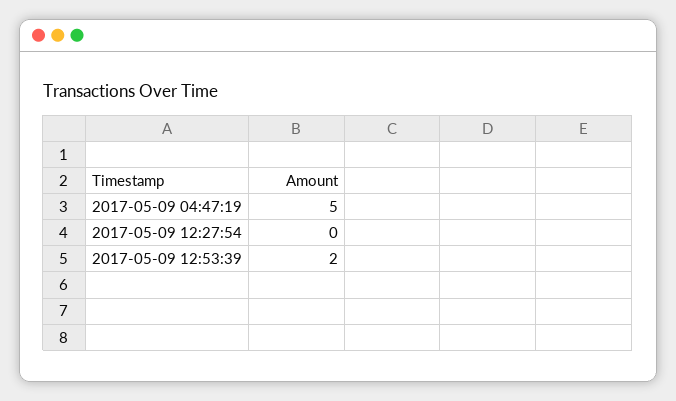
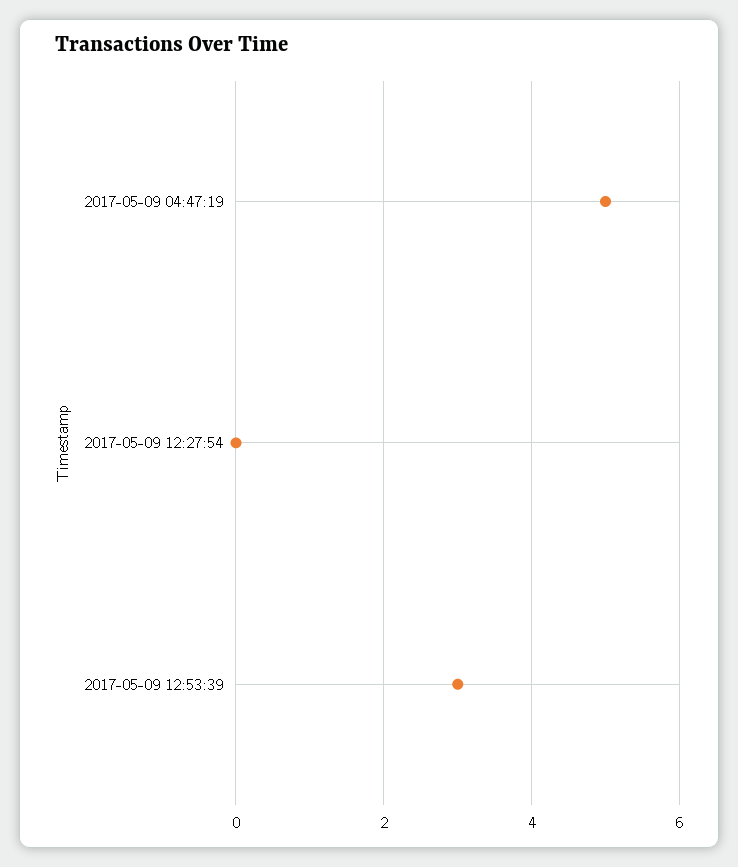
  {
    "2017-05-09 04:47:19": 5,
    "2017-05-09 12:27:54": 0,
-   "2017-05-09 12:53:39": 2
+   "2017-05-09 12:53:39": 3
  }

